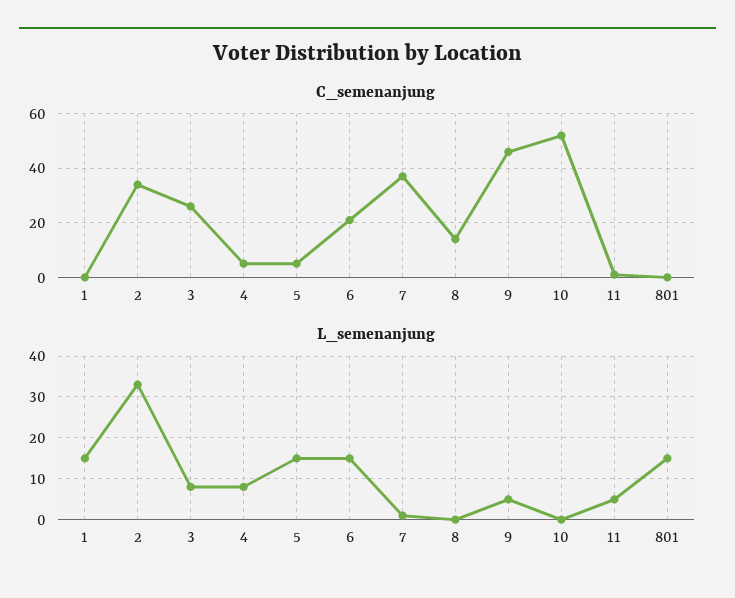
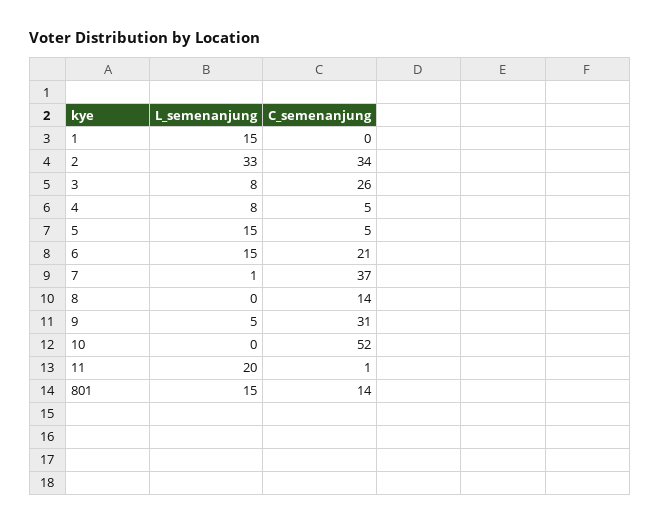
  {
    "C_semenanjung": {
      "1": 0,
      "2": 34,
      "3": 26,
      "4": 5,
      "5": 5,
      "6": 21,
      "7": 37,
      "8": 14,
-     "9": 45,
+     "9": 31,
      "10": 52,
      "11": 1,
-     "801": 0
+     "801": 14
    },
    "L_semenanjung": {
      "1": 15,
      "2": 33,
      "3": 8,
      "4": 8,
      "5": 15,
      "6": 15,
      "7": 1,
      "8": 0,
      "9": 5,
      "10": 0,
-     "11": 5,
+     "11": 20,
      "801": 15
    }
  }

